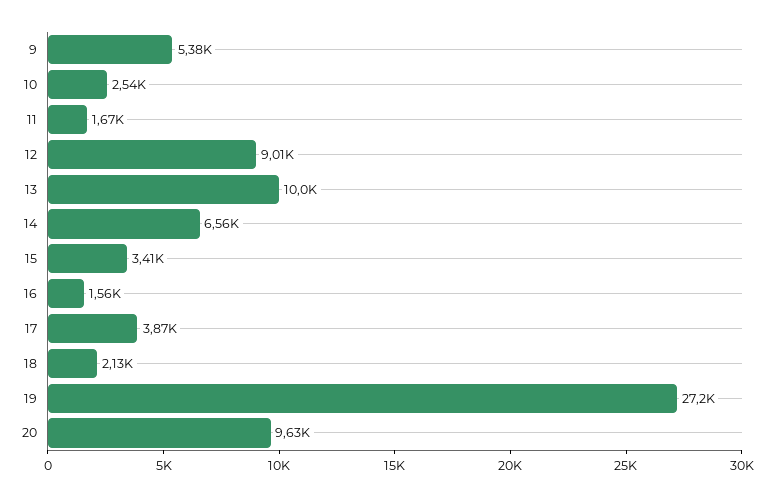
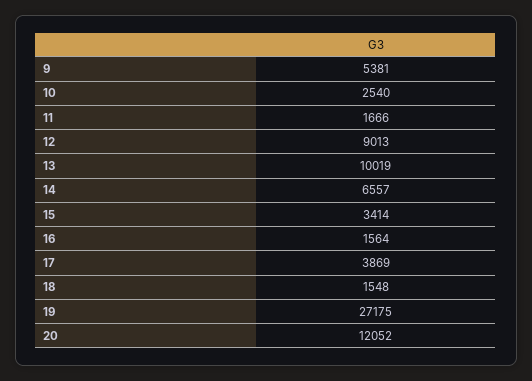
  {
    "9": 5381,
    "10": 2540,
    "11": 1666,
    "12": 9013,
    "13": 10019,
    "14": 6557,
    "15": 3414,
    "16": 1564,
    "17": 3869,
-   "18": 2130,
+   "18": 1548,
    "19": 27175,
-   "20": 9630
+   "20": 12052
  }

